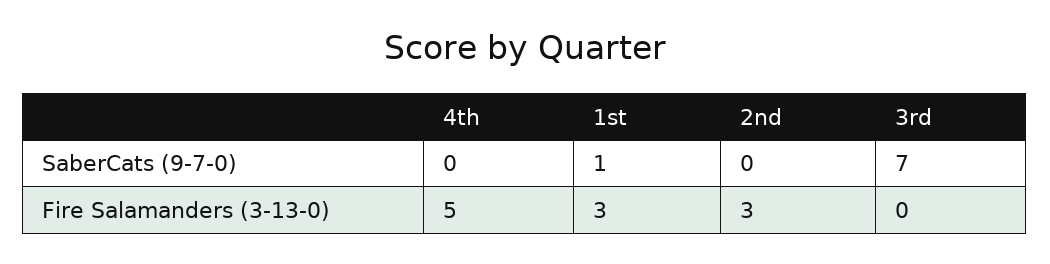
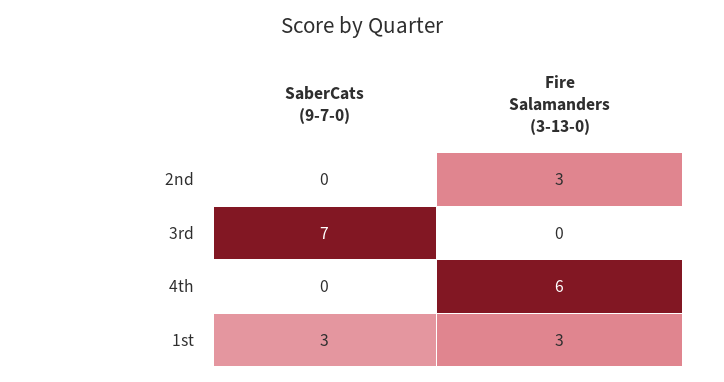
  {
    "4th": {
      "SaberCats (9-7-0)": 0,
-     "Fire Salamanders (3-13-0)": 5
+     "Fire Salamanders (3-13-0)": 6
    },
    "1st": {
-     "SaberCats (9-7-0)": 1,
+     "SaberCats (9-7-0)": 3,
      "Fire Salamanders (3-13-0)": 3
    },
    "2nd": {
      "SaberCats (9-7-0)": 0,
      "Fire Salamanders (3-13-0)": 3
    },
    "3rd": {
      "SaberCats (9-7-0)": 7,
      "Fire Salamanders (3-13-0)": 0
    }
  }

